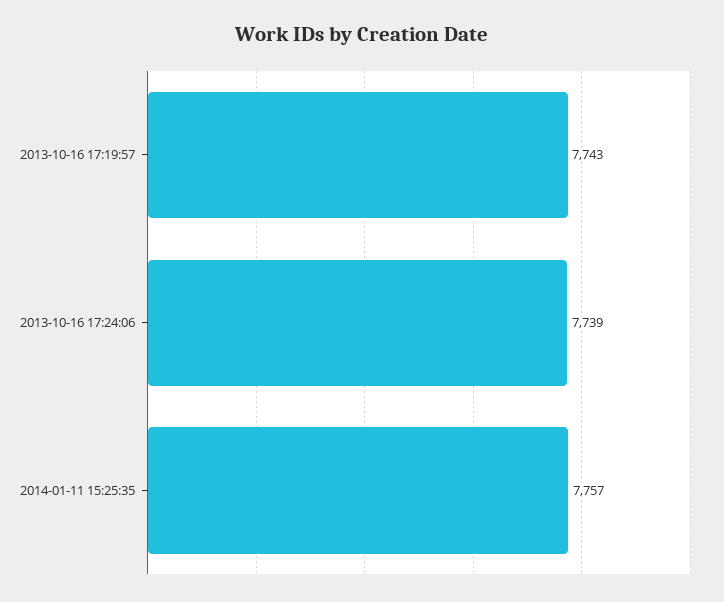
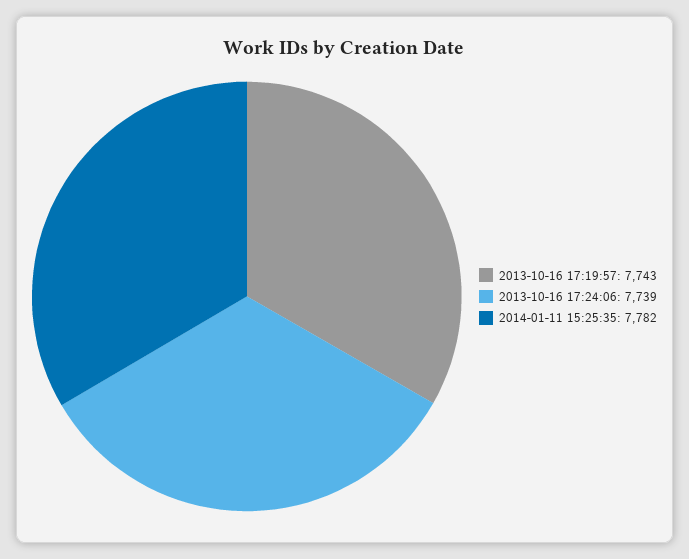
  {
    "2013-10-16 17:19:57": 7743,
    "2013-10-16 17:24:06": 7739,
-   "2014-01-11 15:25:35": 7757
+   "2014-01-11 15:25:35": 7782
  }

